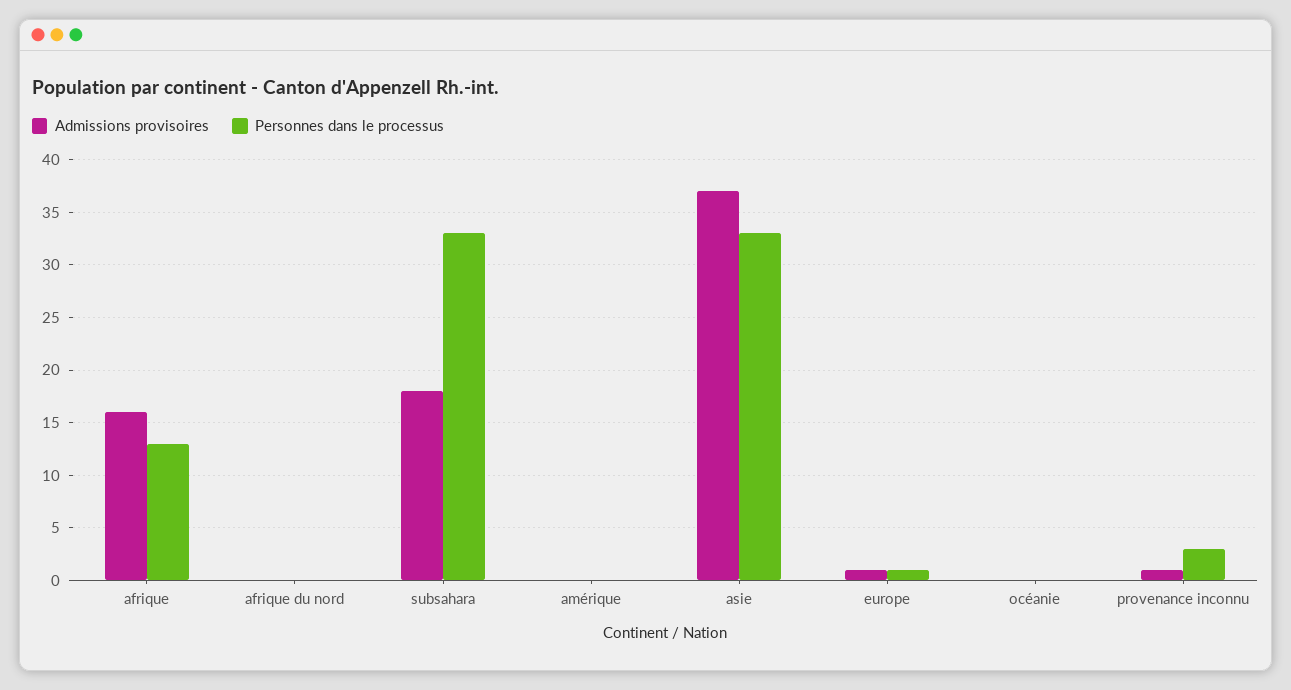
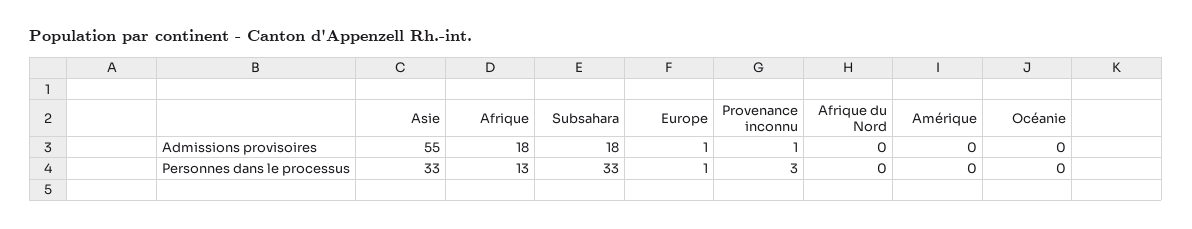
  {
    "Admissions provisoires": {
-     "afrique": 16,
+     "afrique": 18,
      "afrique du nord": 0,
      "subsahara": 18,
      "amérique": 0,
-     "asie": 37,
+     "asie": 55,
      "europe": 1,
      "océanie": 0,
      "provenance inconnu": 1
    },
    "Personnes dans le processus": {
      "afrique": 13,
      "afrique du nord": 0,
      "subsahara": 33,
      "amérique": 0,
      "asie": 33,
      "europe": 1,
      "océanie": 0,
      "provenance inconnu": 3
    }
  }

